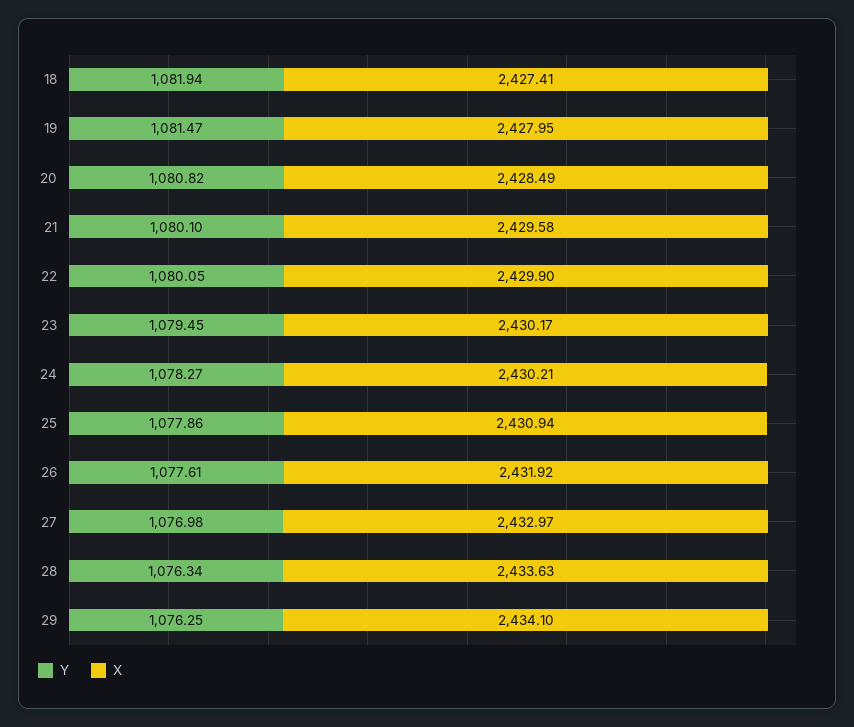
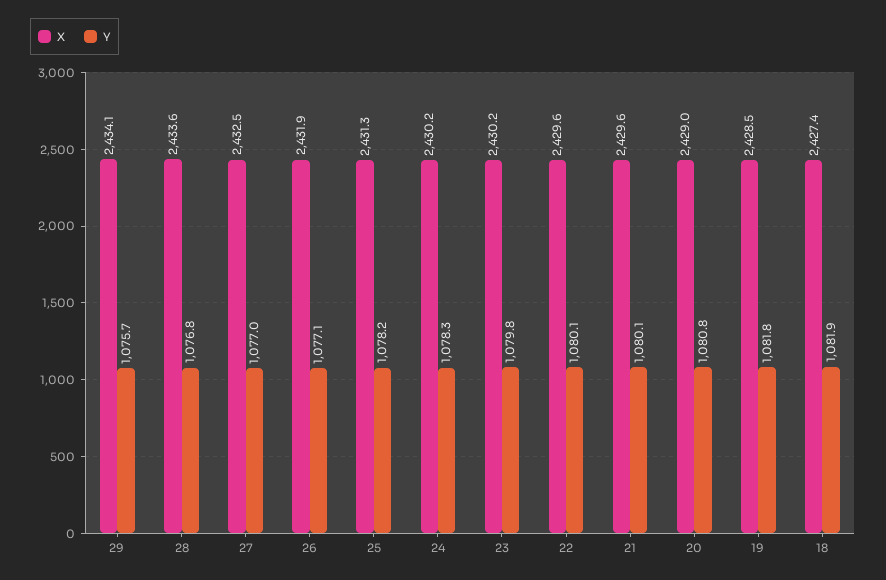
  {
    "Y": {
      "18": 1081.94,
-     "19": 1081.47,
+     "19": 1081.8,
      "20": 1080.82,
      "21": 1080.1,
      "22": 1080.05,
-     "23": 1079.45,
+     "23": 1079.8,
      "24": 1078.27,
-     "25": 1077.86,
+     "25": 1078.2,
-     "26": 1077.61,
+     "26": 1077.1,
      "27": 1076.98,
-     "28": 1076.34,
+     "28": 1076.8,
-     "29": 1076.25
+     "29": 1075.7
    },
    "X": {
      "18": 2427.41,
-     "19": 2427.95,
+     "19": 2428.5,
-     "20": 2428.49,
+     "20": 2429,
      "21": 2429.58,
-     "22": 2429.9,
+     "22": 2429.6,
      "23": 2430.17,
      "24": 2430.21,
-     "25": 2430.94,
+     "25": 2431.3,
      "26": 2431.92,
-     "27": 2432.97,
+     "27": 2432.5,
      "28": 2433.63,
      "29": 2434.1
    }
  }

